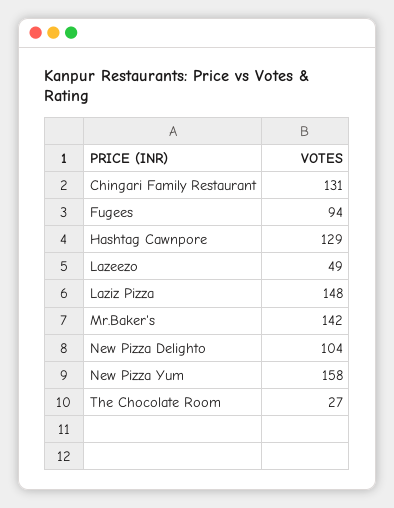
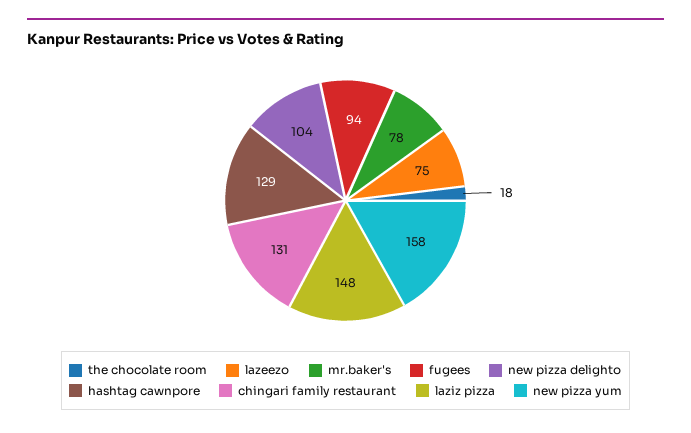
  {
    "Chingari Family Restaurant": 131,
    "Fugees": 94,
    "Hashtag Cawnpore": 129,
-   "Lazeezo": 49,
+   "Lazeezo": 75,
    "Laziz Pizza": 148,
-   "Mr.Baker's": 142,
+   "Mr.Baker's": 78,
    "New Pizza Delighto": 104,
    "New Pizza Yum": 158,
-   "The Chocolate Room": 27
+   "The Chocolate Room": 18
  }

